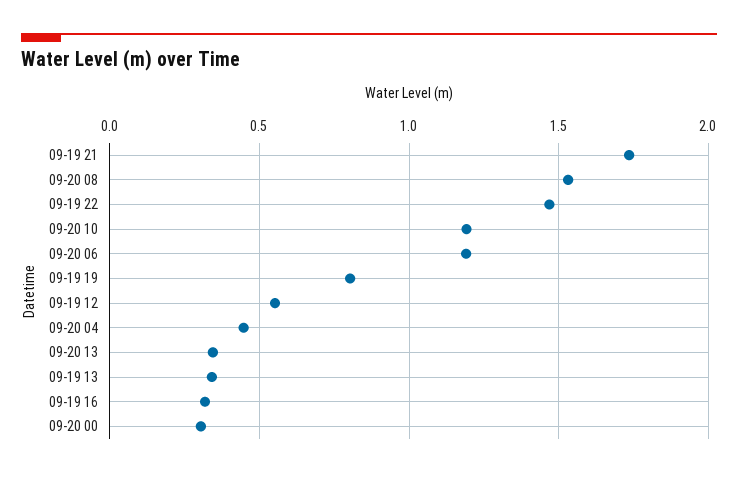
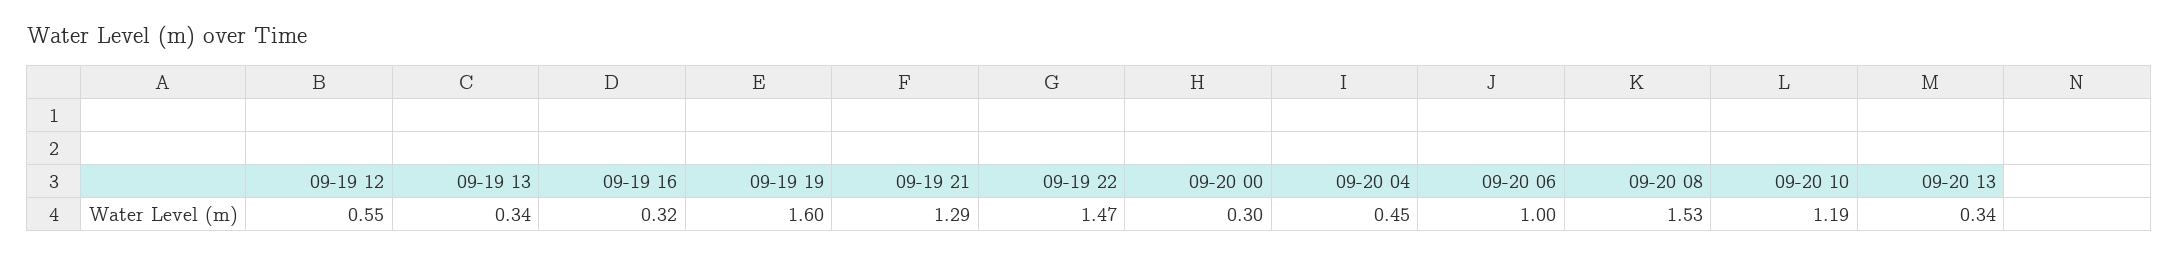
  {
-   "09-19 21": 1.75,
+   "09-19 21": 1.29,
    "09-20 08": 1.53,
    "09-19 22": 1.47,
    "09-20 10": 1.19,
-   "09-20 06": 1.2,
+   "09-20 06": 1,
-   "09-19 19": 0.8,
+   "09-19 19": 1.6,
    "09-19 12": 0.55,
    "09-20 04": 0.45,
    "09-20 13": 0.34,
    "09-19 13": 0.34,
    "09-19 16": 0.32,
    "09-20 00": 0.3
  }

